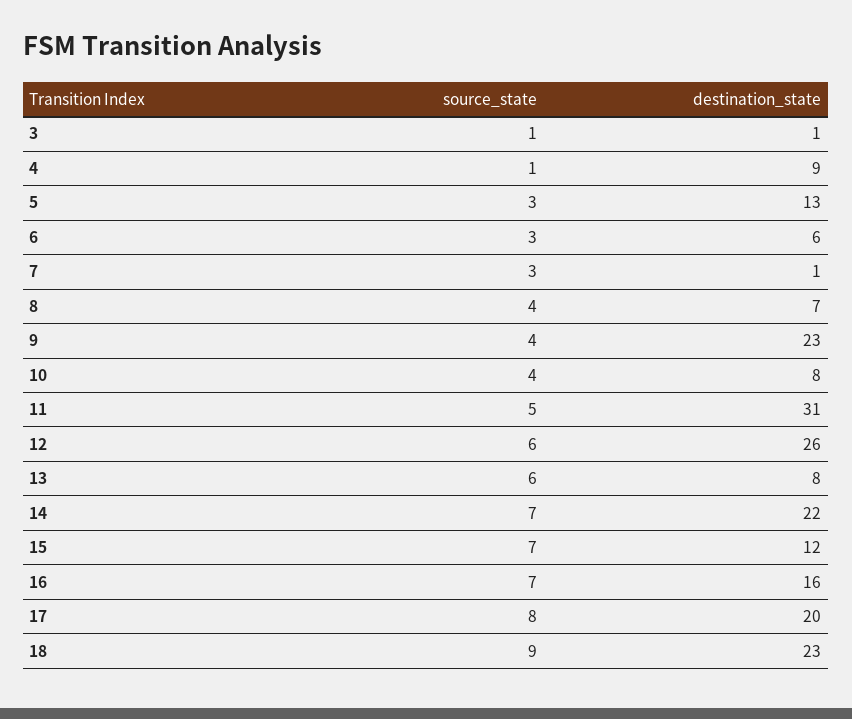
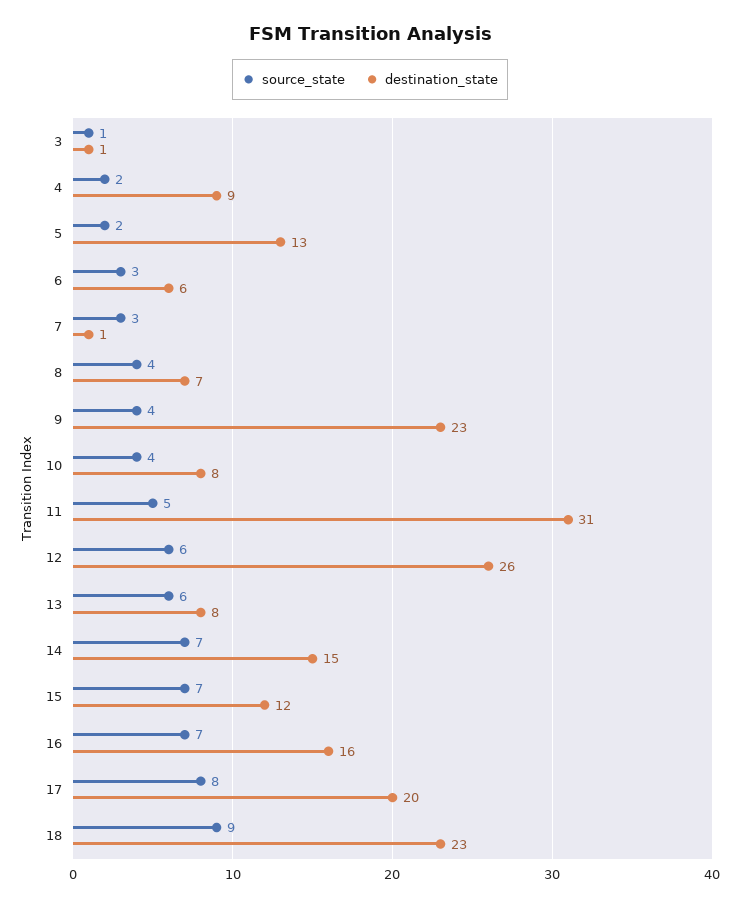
  {
    "source_state": {
      "3": 1,
-     "4": 1,
+     "4": 2,
-     "5": 3,
+     "5": 2,
      "6": 3,
      "7": 3,
      "8": 4,
      "9": 4,
      "10": 4,
      "11": 5,
      "12": 6,
      "13": 6,
      "14": 7,
      "15": 7,
      "16": 7,
      "17": 8,
      "18": 9
    },
    "destination_state": {
      "3": 1,
      "4": 9,
      "5": 13,
      "6": 6,
      "7": 1,
      "8": 7,
      "9": 23,
      "10": 8,
      "11": 31,
      "12": 26,
      "13": 8,
-     "14": 22,
+     "14": 15,
      "15": 12,
      "16": 16,
      "17": 20,
      "18": 23
    }
  }

